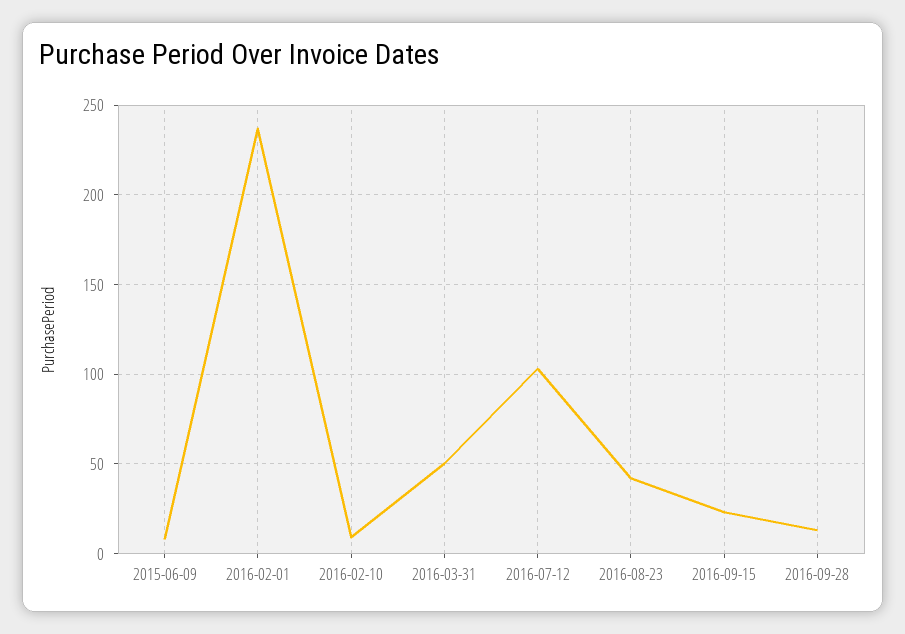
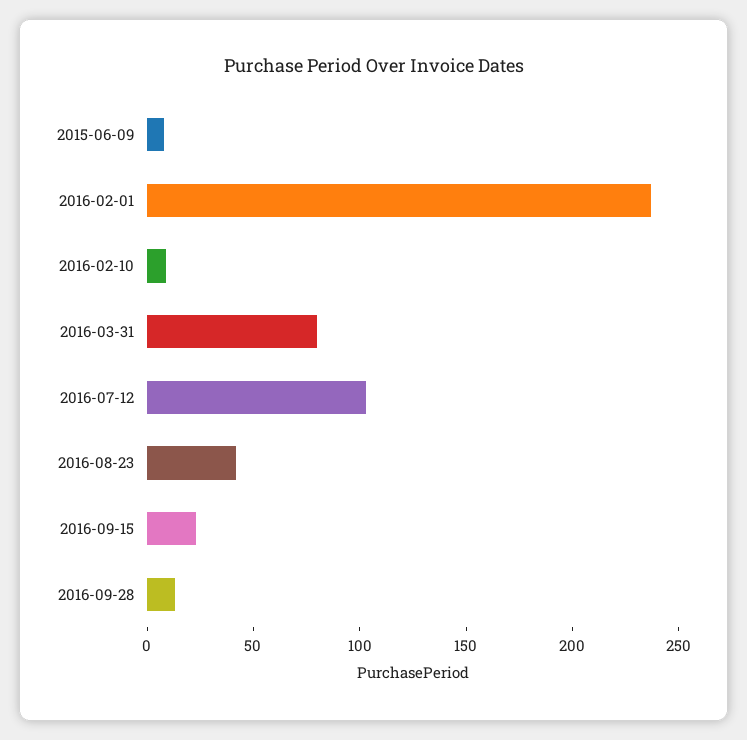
  {
    "2015-06-09": 10,
    "2016-02-01": 235,
    "2016-02-10": 10,
-   "2016-03-31": 50,
+   "2016-03-31": 80,
    "2016-07-12": 105,
    "2016-08-23": 40,
    "2016-09-15": 25,
    "2016-09-28": 15
  }

